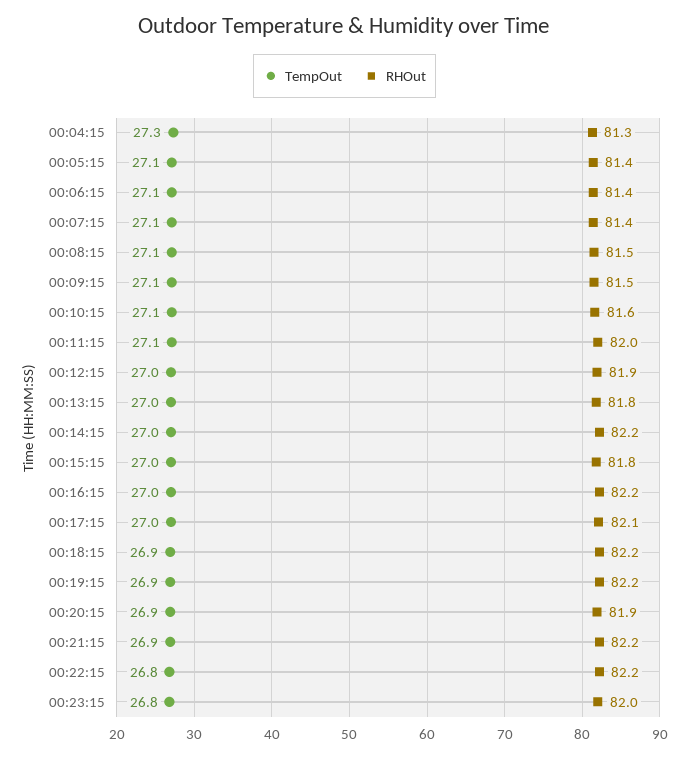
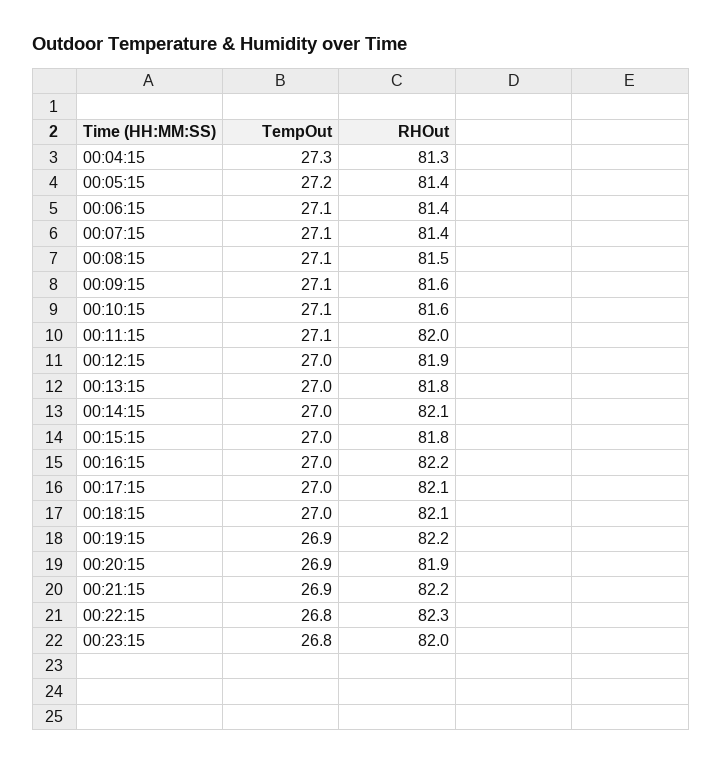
  {
    "TempOut": {
      "00:04:15": 27.3,
-     "00:05:15": 27.1,
+     "00:05:15": 27.2,
      "00:06:15": 27.1,
      "00:07:15": 27.1,
      "00:08:15": 27.1,
      "00:09:15": 27.1,
      "00:10:15": 27.1,
      "00:11:15": 27.1,
      "00:12:15": 27,
      "00:13:15": 27,
      "00:14:15": 27,
      "00:15:15": 27,
      "00:16:15": 27,
      "00:17:15": 27,
-     "00:18:15": 26.9,
+     "00:18:15": 27,
      "00:19:15": 26.9,
      "00:20:15": 26.9,
      "00:21:15": 26.9,
      "00:22:15": 26.8,
      "00:23:15": 26.8
    },
    "RHOut": {
      "00:04:15": 81.3,
      "00:05:15": 81.4,
      "00:06:15": 81.4,
      "00:07:15": 81.4,
      "00:08:15": 81.5,
-     "00:09:15": 81.5,
+     "00:09:15": 81.6,
      "00:10:15": 81.6,
      "00:11:15": 82,
      "00:12:15": 81.9,
      "00:13:15": 81.8,
-     "00:14:15": 82.2,
+     "00:14:15": 82.1,
      "00:15:15": 81.8,
      "00:16:15": 82.2,
      "00:17:15": 82.1,
-     "00:18:15": 82.2,
+     "00:18:15": 82.1,
      "00:19:15": 82.2,
      "00:20:15": 81.9,
      "00:21:15": 82.2,
-     "00:22:15": 82.2,
+     "00:22:15": 82.3,
      "00:23:15": 82
    }
  }

